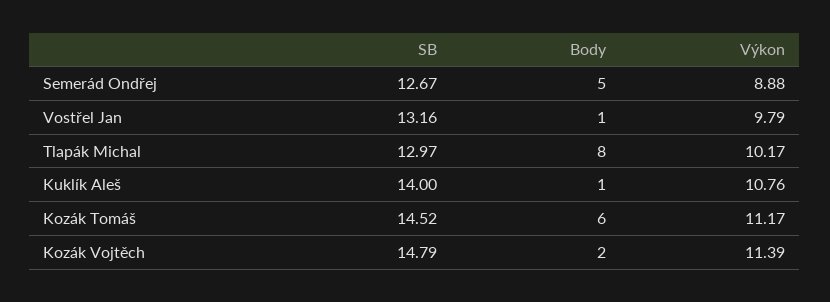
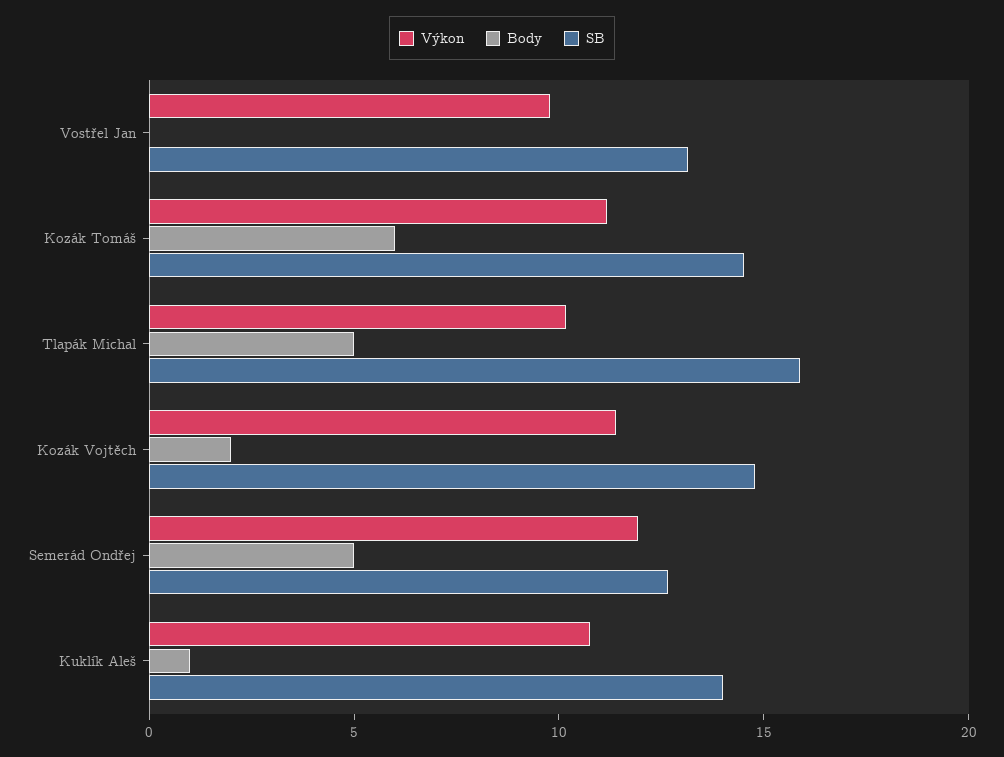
  {
    "SB": {
      "Semerád Ondřej": 12.67,
      "Vostřel Jan": 13.16,
-     "Tlapák Michal": 12.97,
+     "Tlapák Michal": 16,
      "Kuklík Aleš": 14,
      "Kozák Tomáš": 14.52,
      "Kozák Vojtěch": 14.79
    },
    "Body": {
      "Semerád Ondřej": 5,
-     "Vostřel Jan": 1,
+     "Vostřel Jan": 0,
-     "Tlapák Michal": 8,
+     "Tlapák Michal": 5,
      "Kuklík Aleš": 1,
      "Kozák Tomáš": 6,
      "Kozák Vojtěch": 2
    },
    "Výkon": {
-     "Semerád Ondřej": 8.88,
+     "Semerád Ondřej": 12,
      "Vostřel Jan": 9.79,
      "Tlapák Michal": 10.17,
      "Kuklík Aleš": 10.76,
      "Kozák Tomáš": 11.17,
      "Kozák Vojtěch": 11.39
    }
  }

